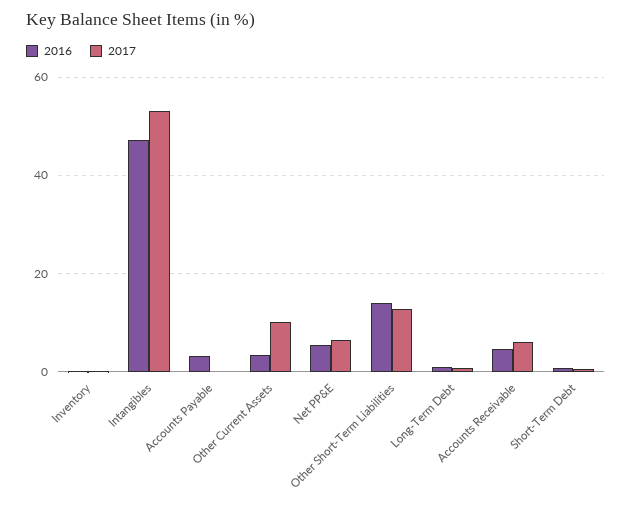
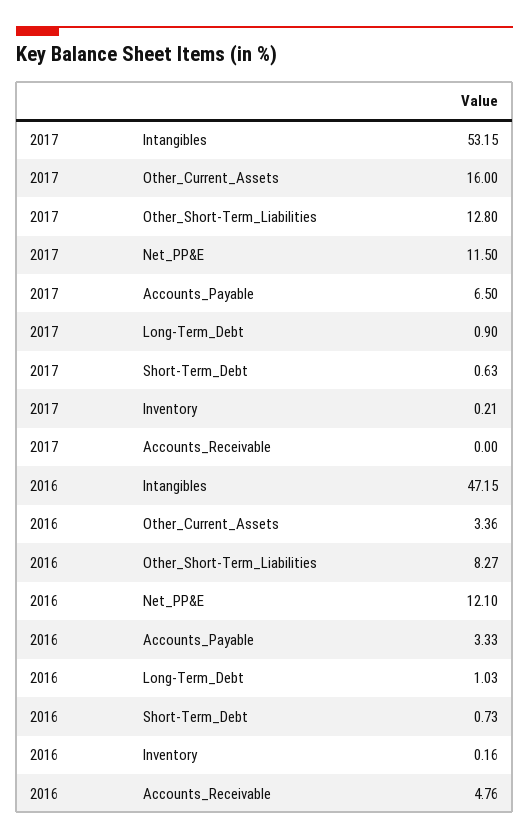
  {
    "2016": {
      "Inventory": 0.16,
      "Intangibles": 47.15,
      "Accounts Payable": 3.33,
      "Other Current Assets": 3.36,
-     "Net PP&E": 6,
+     "Net PP&E": 12.1,
-     "Other Short-Term Liabilities": 14,
+     "Other Short-Term Liabilities": 8.27,
      "Long-Term Debt": 1.03,
      "Accounts Receivable": 4.76,
      "Short-Term Debt": 0.73
    },
    "2017": {
      "Inventory": 0.21,
      "Intangibles": 53.15,
-     "Accounts Payable": 0,
+     "Accounts Payable": 6.5,
-     "Other Current Assets": 10,
+     "Other Current Assets": 16,
-     "Net PP&E": 6,
+     "Net PP&E": 11.5,
      "Other Short-Term Liabilities": 12.8,
      "Long-Term Debt": 0.9,
-     "Accounts Receivable": 6,
+     "Accounts Receivable": 0,
      "Short-Term Debt": 0.63
    }
  }

